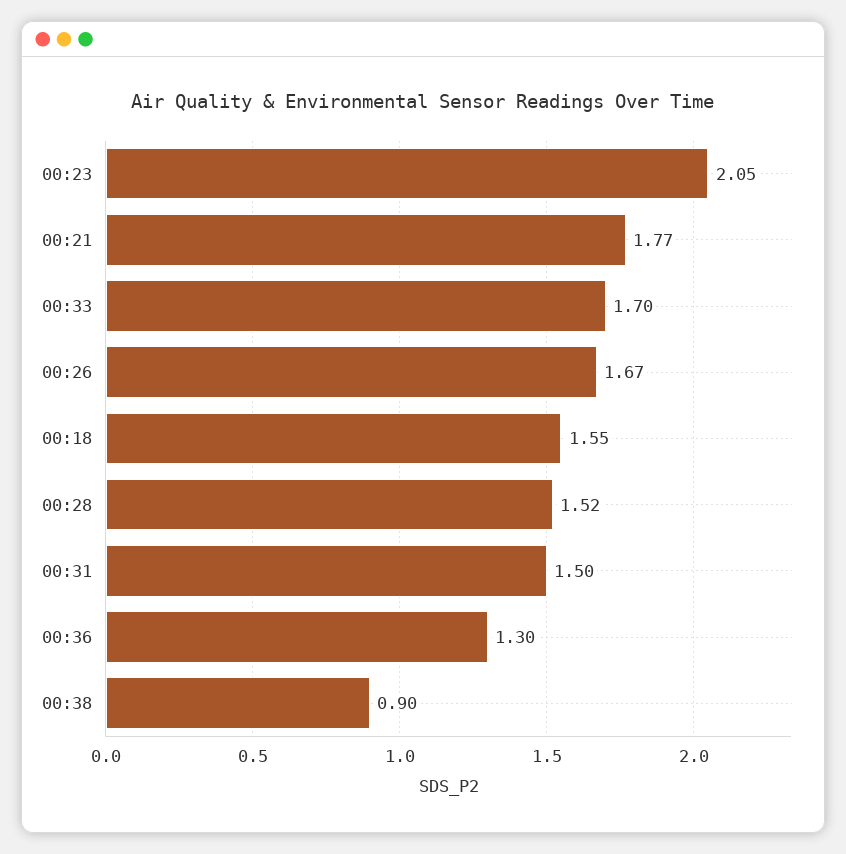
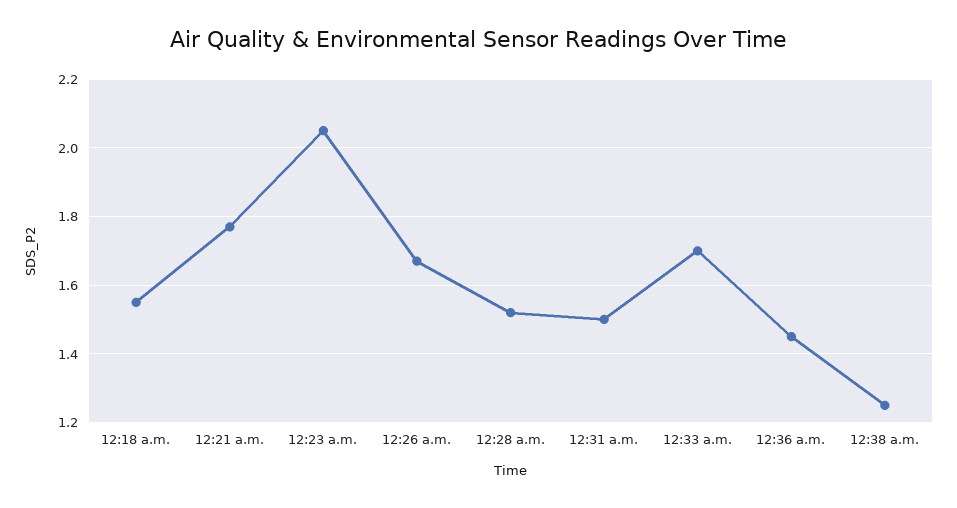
  {
    "00:23": 2.05,
    "00:21": 1.77,
    "00:33": 1.7,
    "00:26": 1.67,
    "00:18": 1.55,
    "00:28": 1.52,
    "00:31": 1.5,
-   "00:36": 1.3,
+   "00:36": 1.45,
-   "00:38": 0.9
+   "00:38": 1.25
  }

